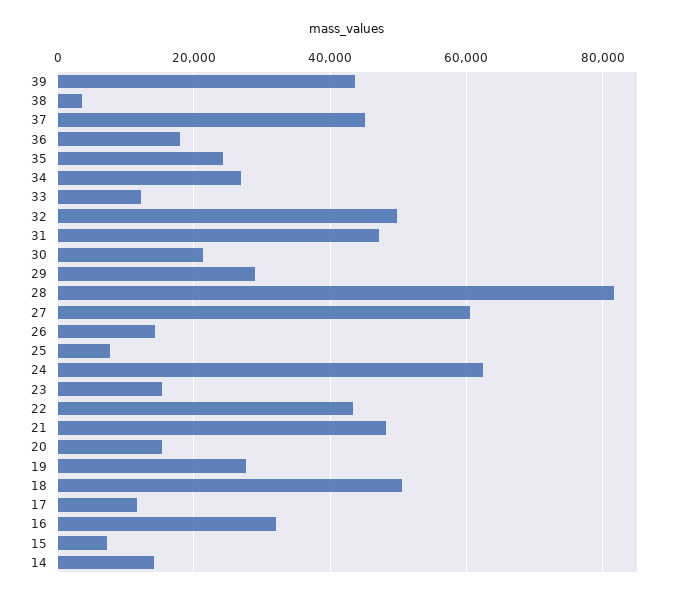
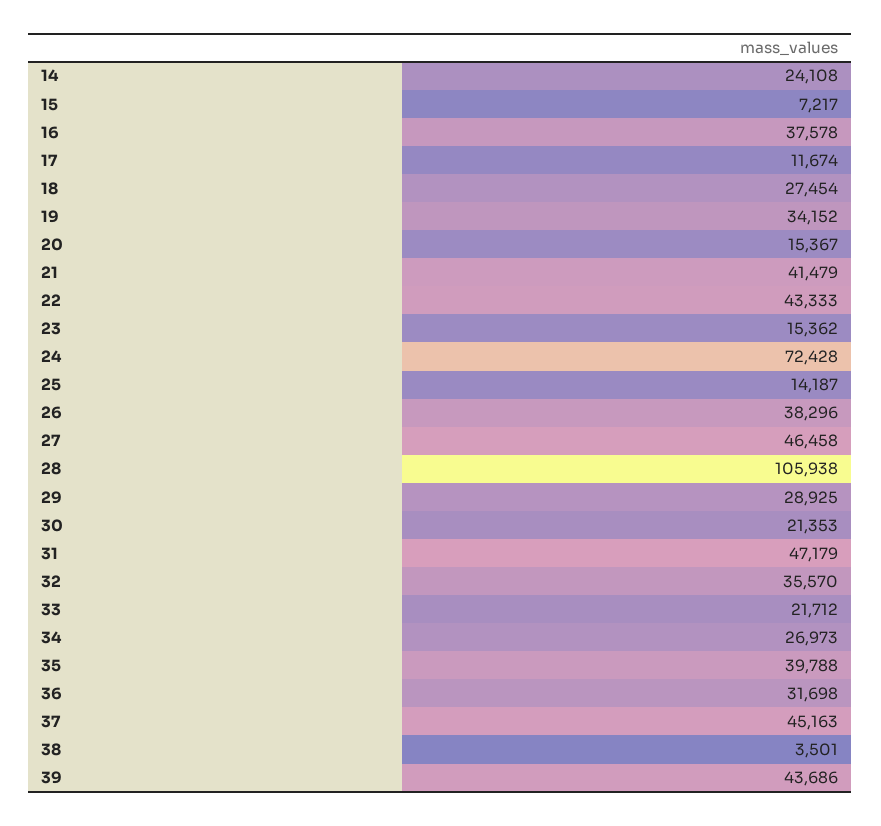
  {
    "39": 43686,
    "38": 3501,
    "37": 45163,
-   "36": 18000,
+   "36": 31698,
-   "35": 24000,
+   "35": 39788,
    "34": 26973,
-   "33": 12000,
+   "33": 21712,
-   "32": 50000,
+   "32": 35570,
    "31": 47179,
    "30": 21353,
    "29": 28925,
-   "28": 82000,
+   "28": 105938,
-   "27": 60000,
+   "27": 46458,
-   "26": 14000,
+   "26": 38296,
-   "25": 8000,
+   "25": 14187,
-   "24": 62000,
+   "24": 72428,
    "23": 15362,
    "22": 43333,
-   "21": 48000,
+   "21": 41479,
    "20": 15367,
-   "19": 28000,
+   "19": 34152,
-   "18": 50000,
+   "18": 27454,
    "17": 11674,
-   "16": 32000,
+   "16": 37578,
    "15": 7217,
-   "14": 14000
+   "14": 24108
  }

